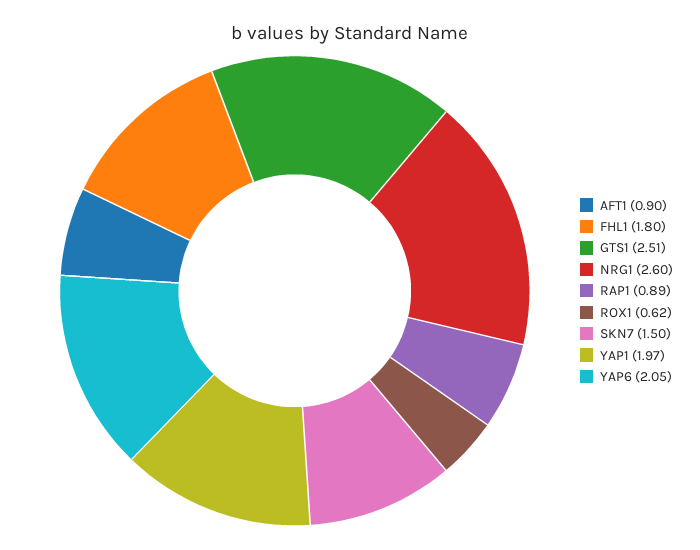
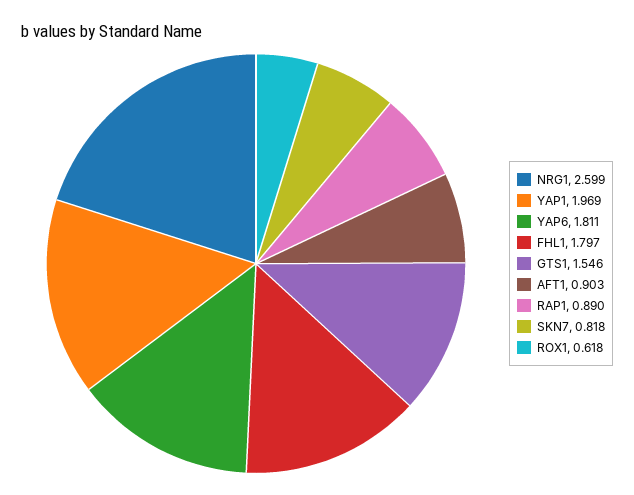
  {
    "AFT1": 0.903,
    "FHL1": 1.797,
-   "GTS1": 2.51,
+   "GTS1": 1.546,
    "NRG1": 2.599,
    "RAP1": 0.89,
    "ROX1": 0.618,
-   "SKN7": 1.5,
+   "SKN7": 0.818,
    "YAP1": 1.969,
-   "YAP6": 2.05
+   "YAP6": 1.811
  }

